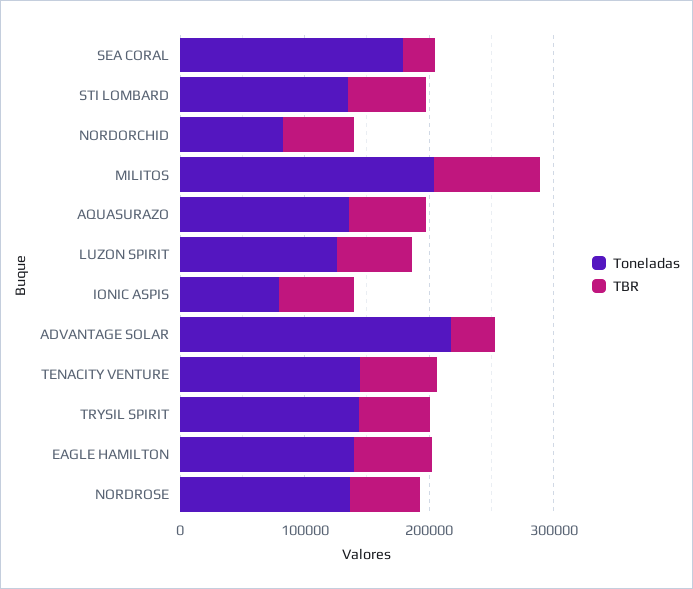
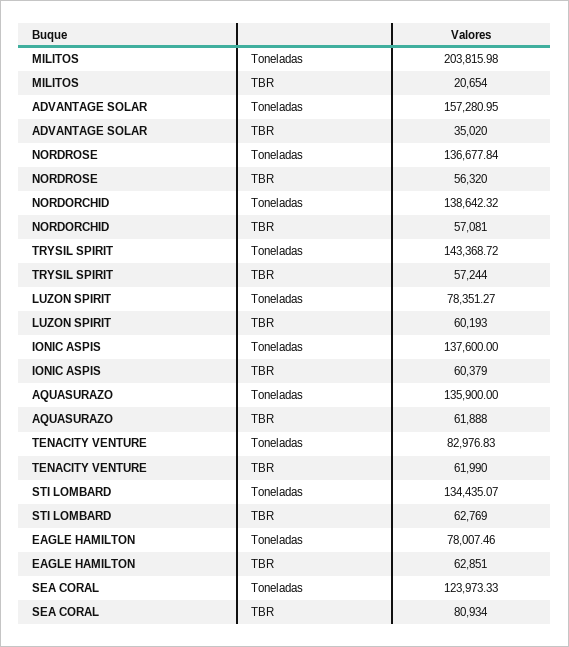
  {
    "Toneladas": {
-     "SEA CORAL": 180000,
+     "SEA CORAL": 123973.33,
      "STI LOMBARD": 134435.07,
-     "NORDORCHID": 80000,
+     "NORDORCHID": 138642.32,
      "MILITOS": 203815.98,
      "AQUASURAZO": 135900,
-     "LUZON SPIRIT": 120000,
+     "LUZON SPIRIT": 78351.27,
-     "IONIC ASPIS": 80000,
+     "IONIC ASPIS": 137600,
-     "ADVANTAGE SOLAR": 220000,
+     "ADVANTAGE SOLAR": 157280.95,
-     "TENACITY VENTURE": 140000,
+     "TENACITY VENTURE": 82976.83,
      "TRYSIL SPIRIT": 143368.72,
-     "EAGLE HAMILTON": 140000,
+     "EAGLE HAMILTON": 78007.46,
      "NORDROSE": 136677.84
    },
    "TBR": {
-     "SEA CORAL": 20000,
+     "SEA CORAL": 80934,
      "STI LOMBARD": 62769,
      "NORDORCHID": 57081,
-     "MILITOS": 80000,
+     "MILITOS": 20654,
      "AQUASURAZO": 61888,
      "LUZON SPIRIT": 60193,
      "IONIC ASPIS": 60379,
      "ADVANTAGE SOLAR": 35020,
      "TENACITY VENTURE": 61990,
      "TRYSIL SPIRIT": 57244,
      "EAGLE HAMILTON": 62851,
      "NORDROSE": 56320
    }
  }

